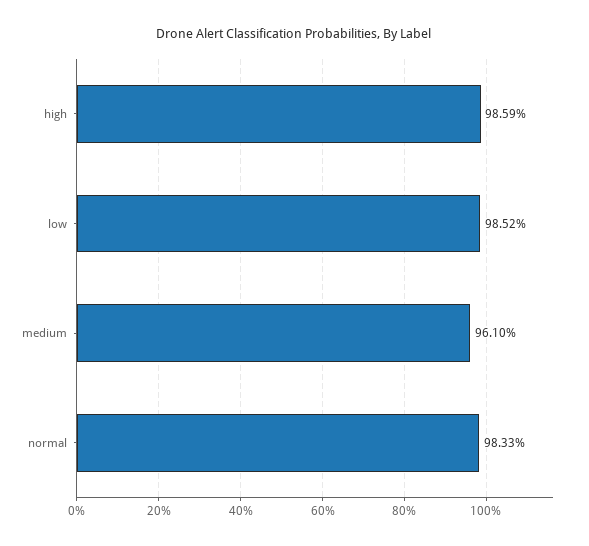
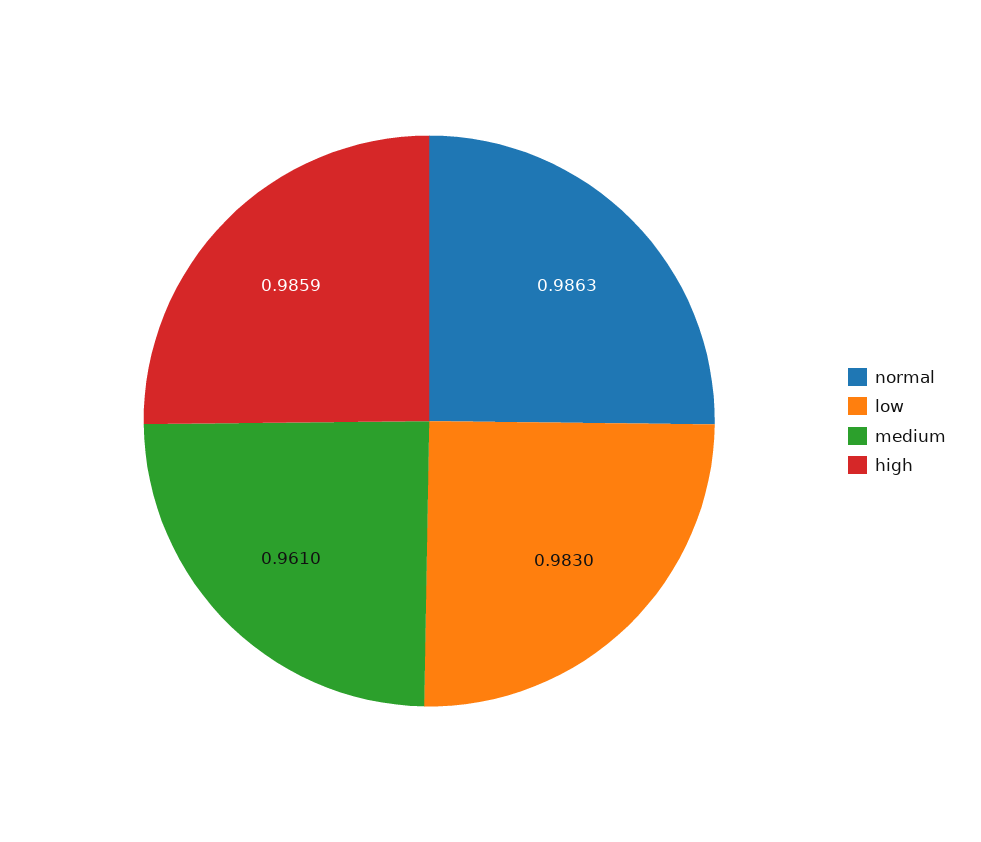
  {
    "high": 0.9859,
-   "low": 0.9852,
+   "low": 0.983,
    "medium": 0.961,
-   "normal": 0.9833
+   "normal": 0.9863
  }

